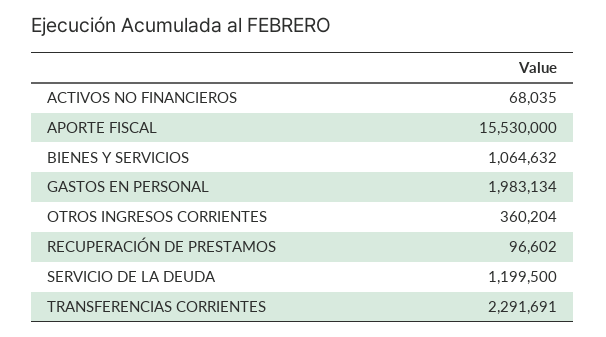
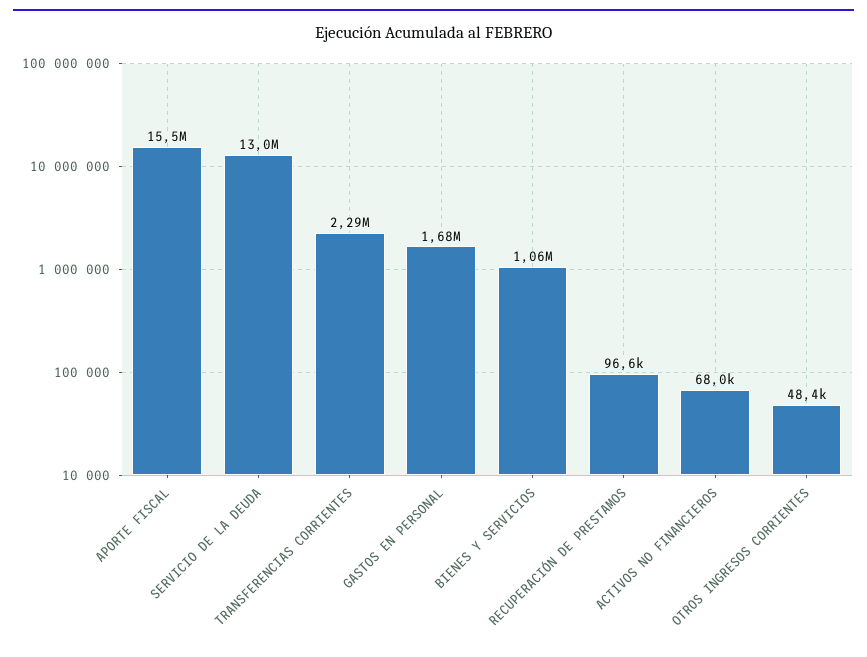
  {
    "ACTIVOS NO FINANCIEROS": 68035,
    "APORTE FISCAL": 15530000,
    "BIENES Y SERVICIOS": 1064632,
-   "GASTOS EN PERSONAL": 1983134,
+   "GASTOS EN PERSONAL": 1680000,
-   "OTROS INGRESOS CORRIENTES": 360204,
+   "OTROS INGRESOS CORRIENTES": 48400,
    "RECUPERACIÓN DE PRESTAMOS": 96602,
-   "SERVICIO DE LA DEUDA": 1199500,
+   "SERVICIO DE LA DEUDA": 13000000,
    "TRANSFERENCIAS CORRIENTES": 2291691
  }

